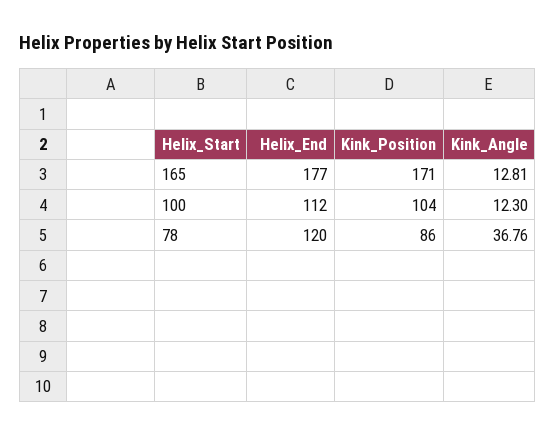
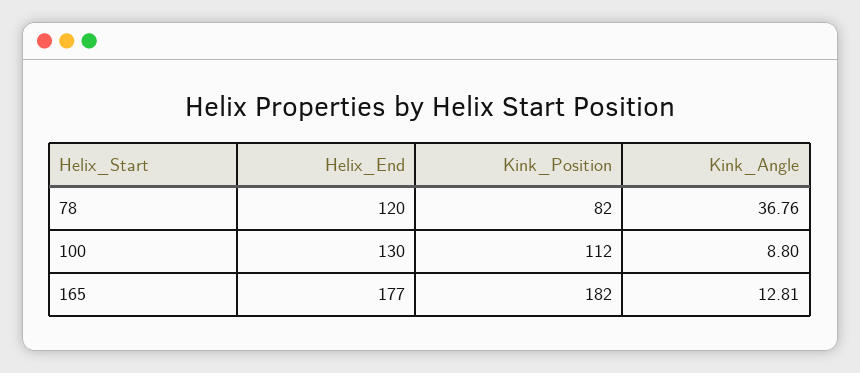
  {
    "Helix_End": {
      "165": 177,
-     "100": 112,
+     "100": 130,
      "78": 120
    },
    "Kink_Position": {
-     "165": 171,
+     "165": 182,
-     "100": 104,
+     "100": 112,
-     "78": 86
+     "78": 82
    },
    "Kink_Angle": {
      "165": 12.81,
-     "100": 12.3,
+     "100": 8.8,
      "78": 36.76
    }
  }

